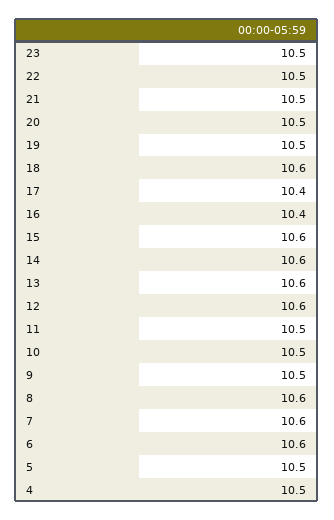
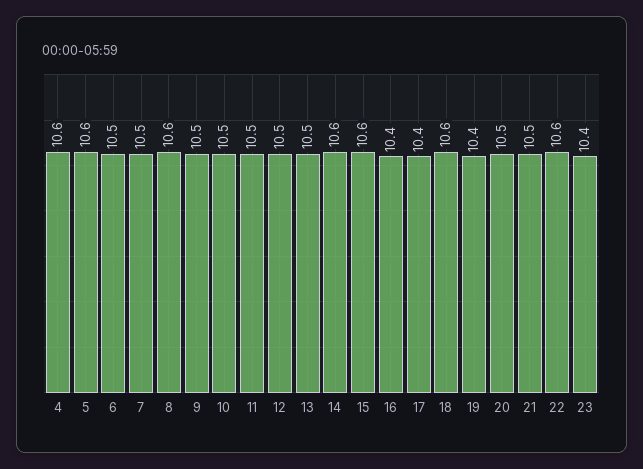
  {
-   "23": 10.5,
+   "23": 10.4,
-   "22": 10.5,
+   "22": 10.6,
    "21": 10.5,
    "20": 10.5,
-   "19": 10.5,
+   "19": 10.4,
    "18": 10.6,
    "17": 10.4,
    "16": 10.4,
    "15": 10.6,
    "14": 10.6,
-   "13": 10.6,
+   "13": 10.5,
-   "12": 10.6,
+   "12": 10.5,
    "11": 10.5,
    "10": 10.5,
    "9": 10.5,
    "8": 10.6,
-   "7": 10.6,
+   "7": 10.5,
-   "6": 10.6,
+   "6": 10.5,
-   "5": 10.5,
+   "5": 10.6,
-   "4": 10.5
+   "4": 10.6
  }

